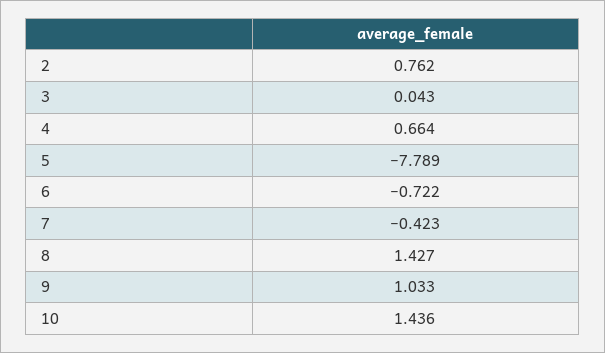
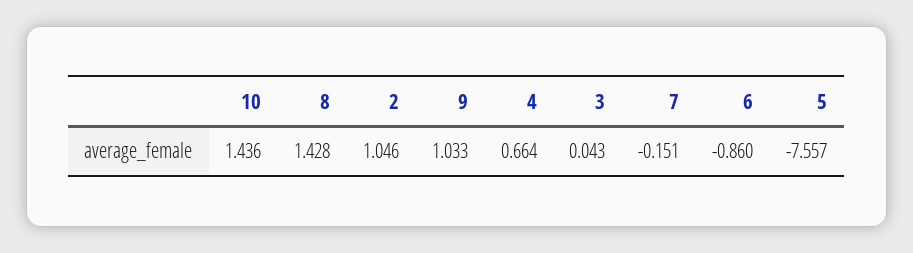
  {
-   "2": 0.762,
+   "2": 1.046,
    "3": 0.043,
    "4": 0.664,
-   "5": -7.789,
+   "5": -7.557,
-   "6": -0.722,
+   "6": -0.86,
-   "7": -0.423,
+   "7": -0.151,
-   "8": 1.427,
+   "8": 1.428,
    "9": 1.033,
    "10": 1.436
  }

